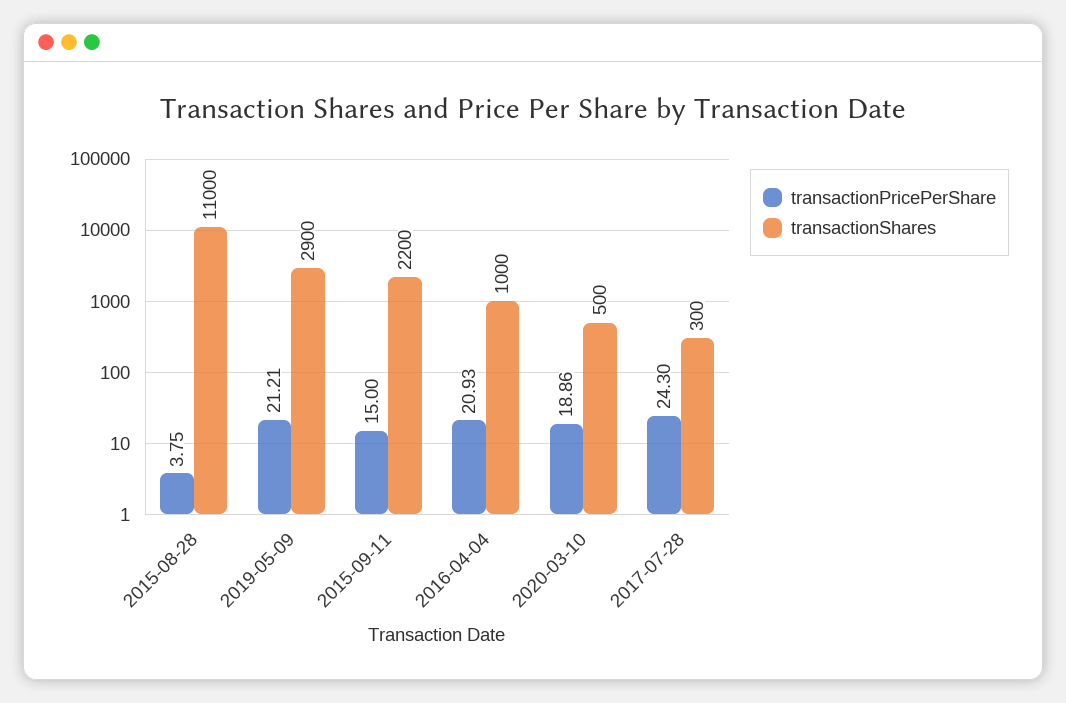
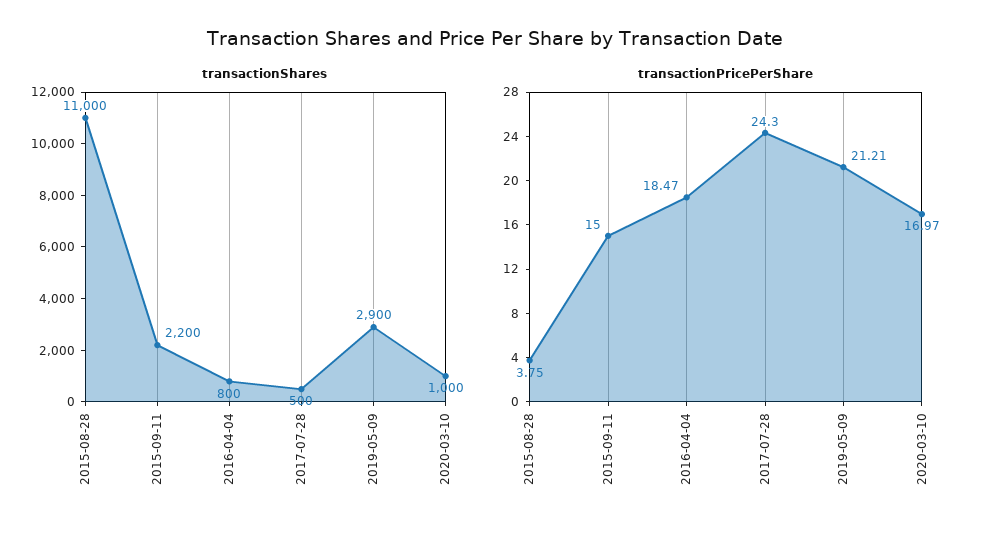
  {
    "transactionPricePerShare": {
      "2015-08-28": 3.75,
      "2019-05-09": 21.21,
      "2015-09-11": 15,
-     "2016-04-04": 20.93,
+     "2016-04-04": 18.47,
-     "2020-03-10": 18.86,
+     "2020-03-10": 16.97,
      "2017-07-28": 24.3
    },
    "transactionShares": {
      "2015-08-28": 11000,
      "2019-05-09": 2900,
      "2015-09-11": 2200,
-     "2016-04-04": 1000,
+     "2016-04-04": 800,
-     "2020-03-10": 500,
+     "2020-03-10": 1000,
-     "2017-07-28": 300
+     "2017-07-28": 500
    }
  }

